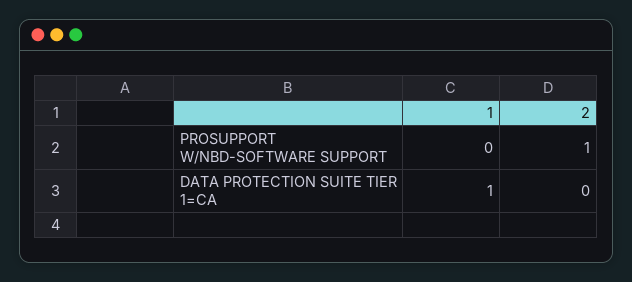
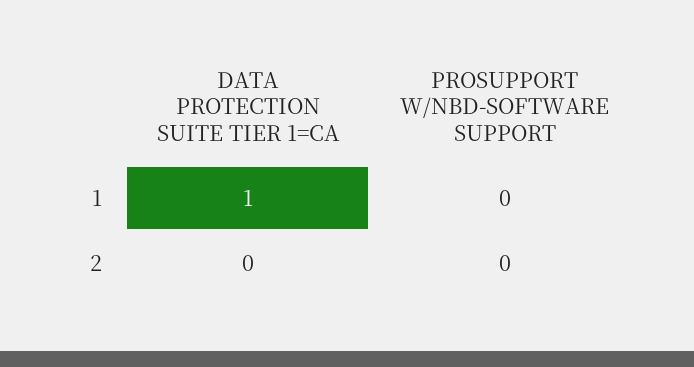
  {
    "1": {
      "PROSUPPORT W/NBD-SOFTWARE SUPPORT": 0,
      "DATA PROTECTION SUITE TIER 1=CA": 1
    },
    "2": {
-     "PROSUPPORT W/NBD-SOFTWARE SUPPORT": 1,
+     "PROSUPPORT W/NBD-SOFTWARE SUPPORT": 0,
      "DATA PROTECTION SUITE TIER 1=CA": 0
    }
  }

